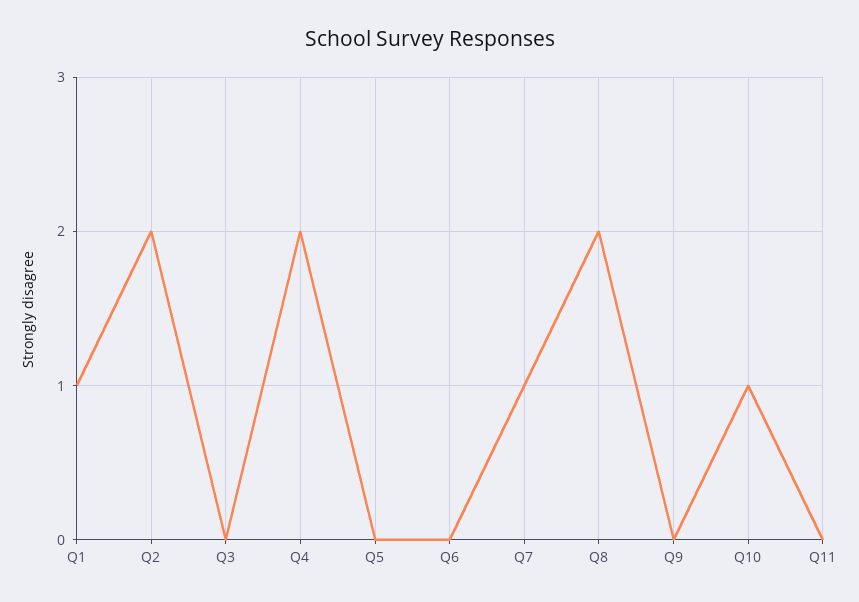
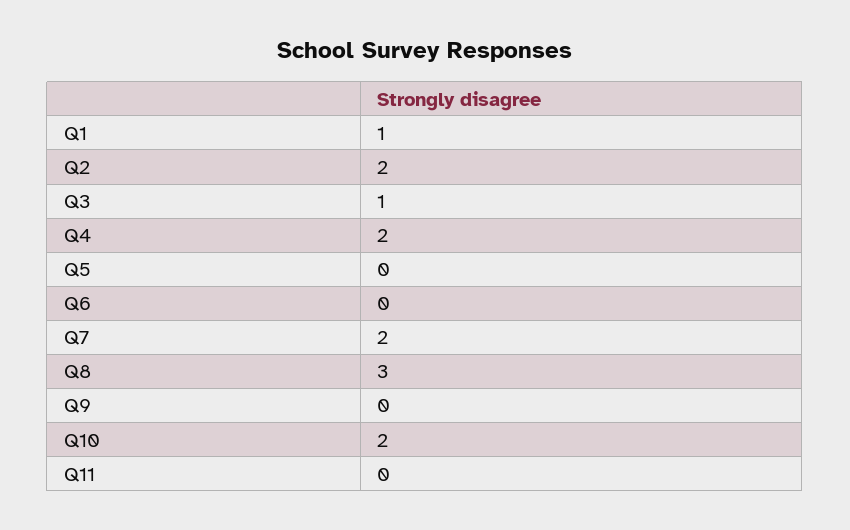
  {
    "Q1": 1,
    "Q2": 2,
-   "Q3": 0,
+   "Q3": 1,
    "Q4": 2,
    "Q5": 0,
    "Q6": 0,
-   "Q7": 1,
+   "Q7": 2,
-   "Q8": 2,
+   "Q8": 3,
    "Q9": 0,
-   "Q10": 1,
+   "Q10": 2,
    "Q11": 0
  }

